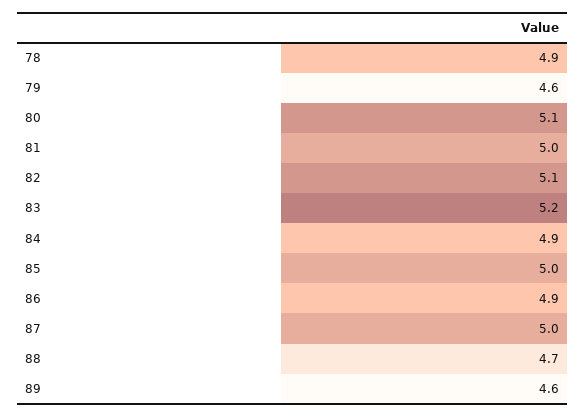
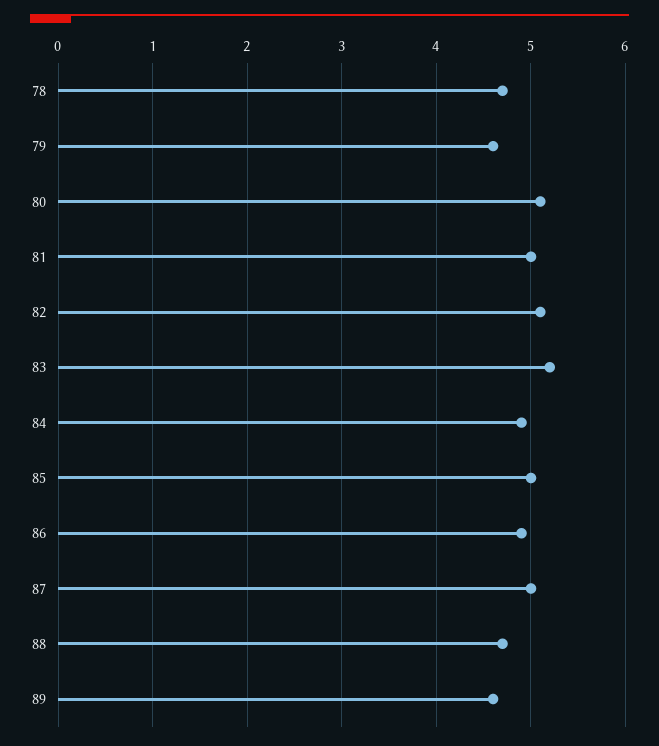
  {
-   "78": 4.9,
+   "78": 4.7,
    "79": 4.6,
    "80": 5.1,
    "81": 5,
    "82": 5.1,
    "83": 5.2,
    "84": 4.9,
    "85": 5,
    "86": 4.9,
    "87": 5,
    "88": 4.7,
    "89": 4.6
  }

